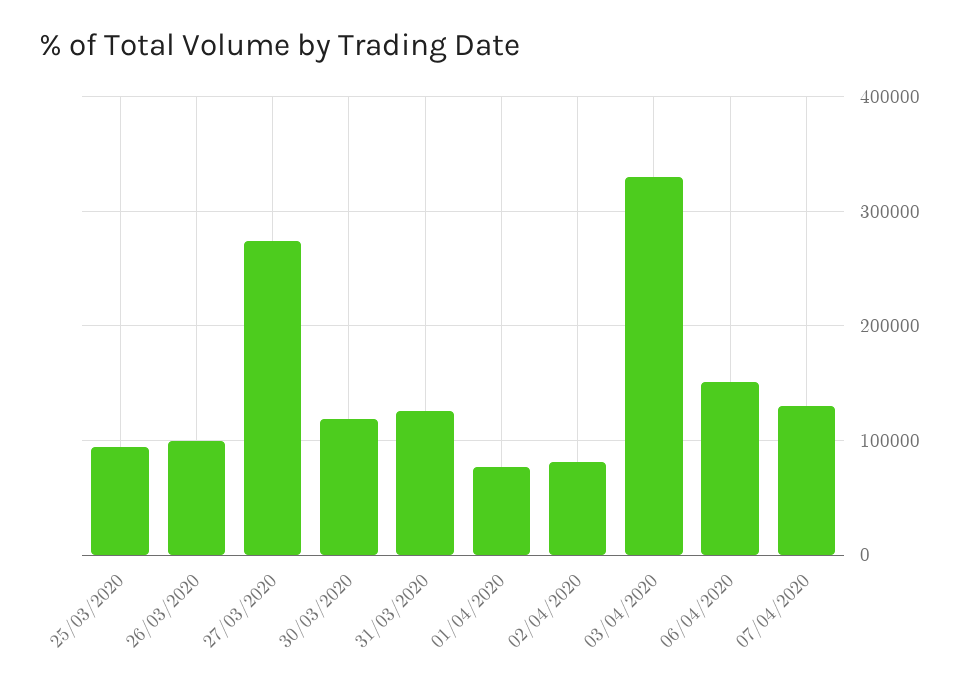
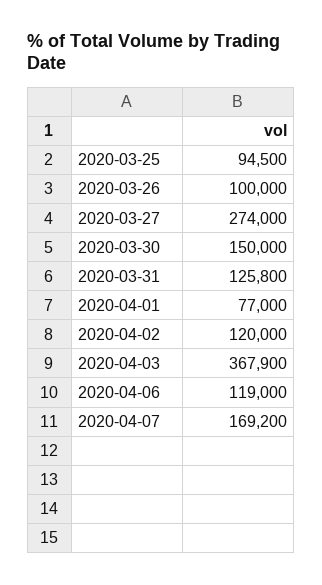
  {
    "25/03/2020": 94500,
    "26/03/2020": 100000,
    "27/03/2020": 274000,
-   "30/03/2020": 120000,
+   "30/03/2020": 150000,
    "31/03/2020": 125800,
    "01/04/2020": 77000,
-   "02/04/2020": 80000,
+   "02/04/2020": 120000,
-   "03/04/2020": 330000,
+   "03/04/2020": 367900,
-   "06/04/2020": 150000,
+   "06/04/2020": 119000,
-   "07/04/2020": 130000
+   "07/04/2020": 169200
  }

